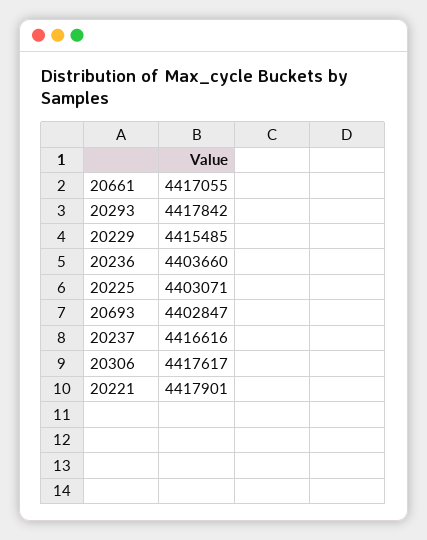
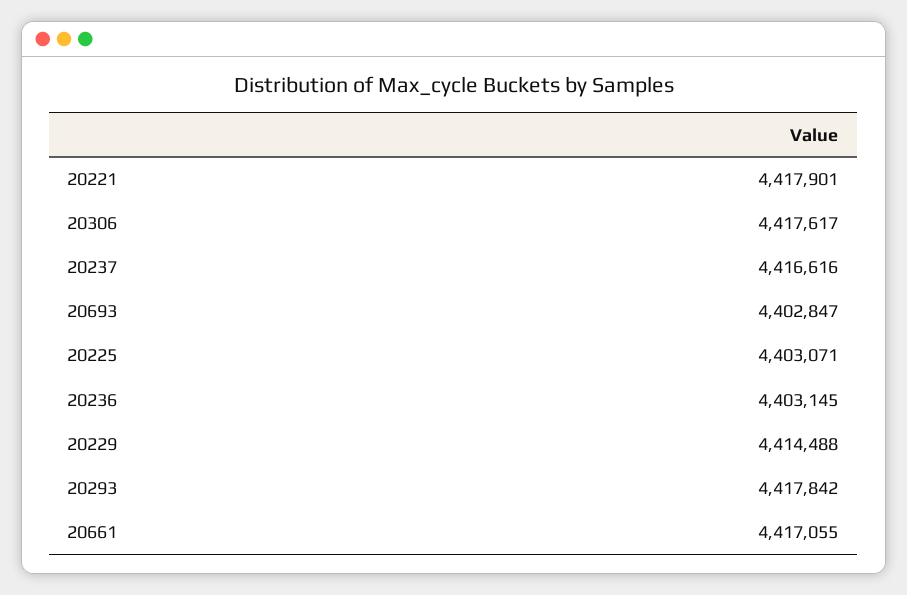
  {
    "20661": 4417055,
    "20293": 4417842,
-   "20229": 4415485,
+   "20229": 4414488,
-   "20236": 4403660,
+   "20236": 4403145,
    "20225": 4403071,
    "20693": 4402847,
    "20237": 4416616,
    "20306": 4417617,
    "20221": 4417901
  }

